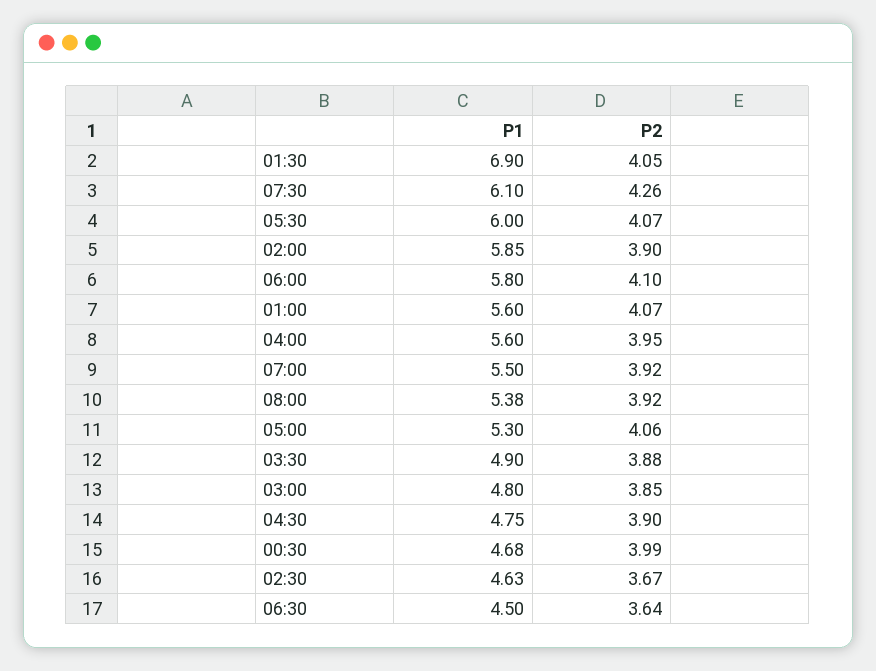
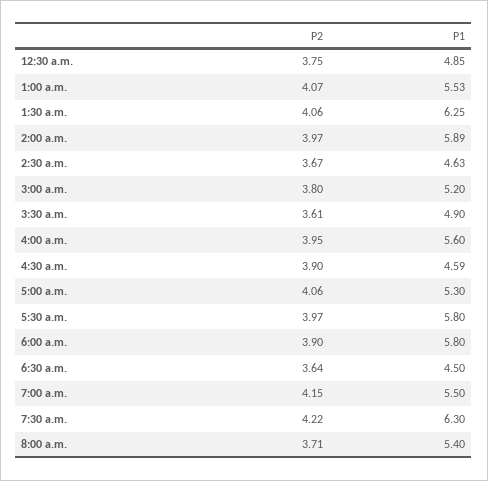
  {
    "P1": {
-     "01:30": 6.9,
+     "01:30": 6.25,
-     "07:30": 6.1,
+     "07:30": 6.3,
-     "05:30": 6,
+     "05:30": 5.8,
-     "02:00": 5.85,
+     "02:00": 5.89,
      "06:00": 5.8,
-     "01:00": 5.6,
+     "01:00": 5.53,
      "04:00": 5.6,
      "07:00": 5.5,
-     "08:00": 5.38,
+     "08:00": 5.4,
      "05:00": 5.3,
      "03:30": 4.9,
-     "03:00": 4.8,
+     "03:00": 5.2,
-     "04:30": 4.75,
+     "04:30": 4.59,
-     "00:30": 4.68,
+     "00:30": 4.85,
      "02:30": 4.63,
      "06:30": 4.5
    },
    "P2": {
-     "01:30": 4.05,
+     "01:30": 4.06,
-     "07:30": 4.26,
+     "07:30": 4.22,
-     "05:30": 4.07,
+     "05:30": 3.97,
-     "02:00": 3.9,
+     "02:00": 3.97,
-     "06:00": 4.1,
+     "06:00": 3.9,
      "01:00": 4.07,
      "04:00": 3.95,
-     "07:00": 3.92,
+     "07:00": 4.15,
-     "08:00": 3.92,
+     "08:00": 3.71,
      "05:00": 4.06,
-     "03:30": 3.88,
+     "03:30": 3.61,
-     "03:00": 3.85,
+     "03:00": 3.8,
      "04:30": 3.9,
-     "00:30": 3.99,
+     "00:30": 3.75,
      "02:30": 3.67,
      "06:30": 3.64
    }
  }

